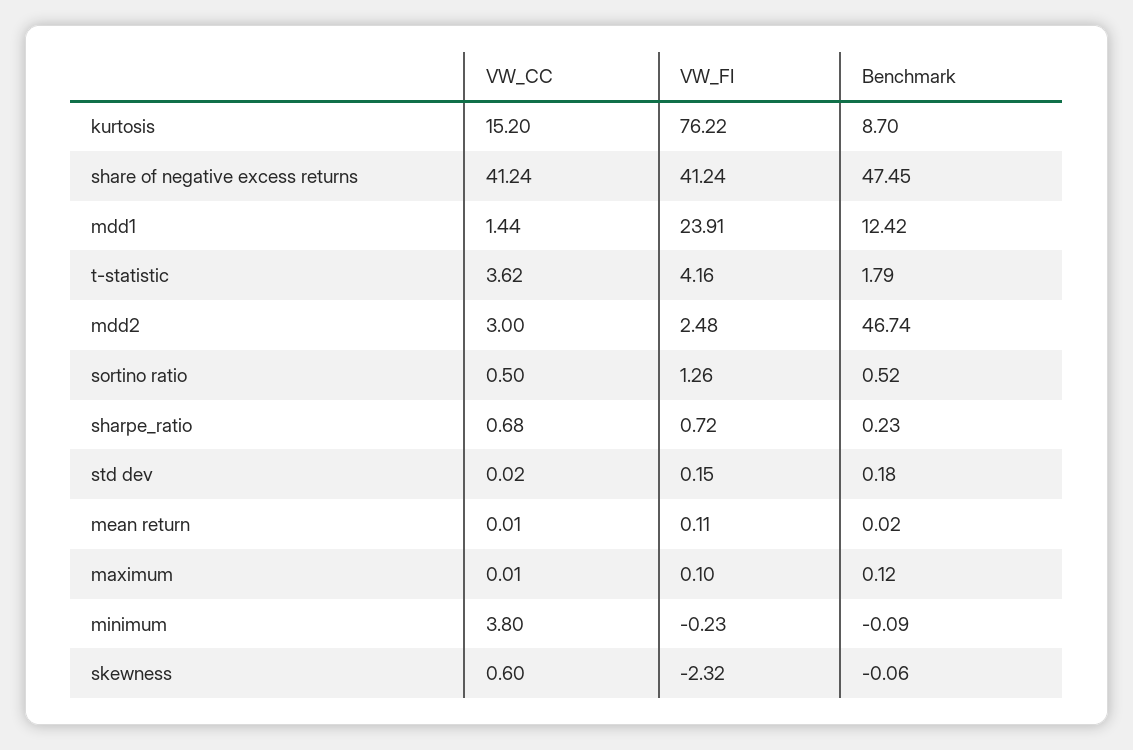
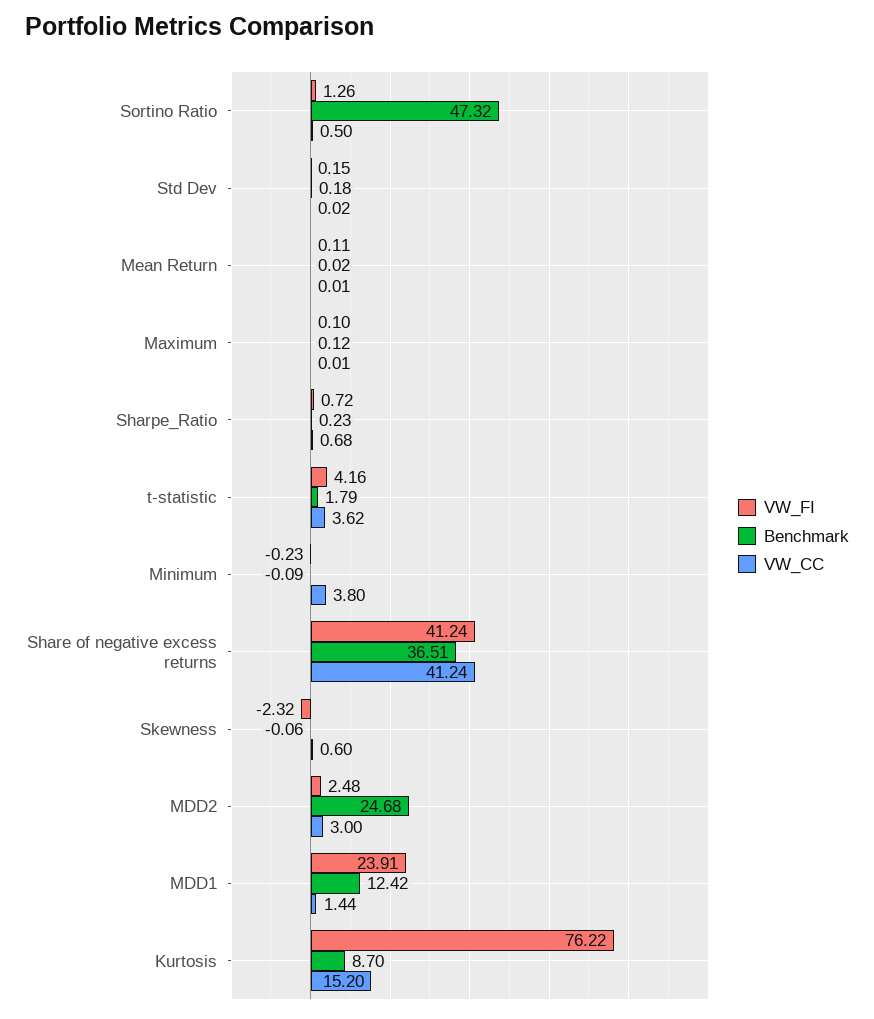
  {
    "VW_CC": {
      "kurtosis": 15.2,
      "share of negative excess returns": 41.24,
      "mdd1": 1.44,
      "t-statistic": 3.62,
      "mdd2": 3,
      "sortino ratio": 0.5,
      "sharpe_ratio": 0.68,
      "std dev": 0.02,
      "mean return": 0.01,
      "maximum": 0.01,
      "minimum": 3.8,
      "skewness": 0.6
    },
    "VW_FI": {
      "kurtosis": 76.22,
      "share of negative excess returns": 41.24,
      "mdd1": 23.91,
      "t-statistic": 4.16,
      "mdd2": 2.48,
      "sortino ratio": 1.26,
      "sharpe_ratio": 0.72,
      "std dev": 0.15,
      "mean return": 0.11,
      "maximum": 0.1,
      "minimum": -0.23,
      "skewness": -2.32
    },
    "Benchmark": {
      "kurtosis": 8.7,
-     "share of negative excess returns": 47.45,
+     "share of negative excess returns": 36.51,
      "mdd1": 12.42,
      "t-statistic": 1.79,
-     "mdd2": 46.74,
+     "mdd2": 24.68,
-     "sortino ratio": 0.52,
+     "sortino ratio": 47.32,
      "sharpe_ratio": 0.23,
      "std dev": 0.18,
      "mean return": 0.02,
      "maximum": 0.12,
      "minimum": -0.09,
      "skewness": -0.06
    }
  }

